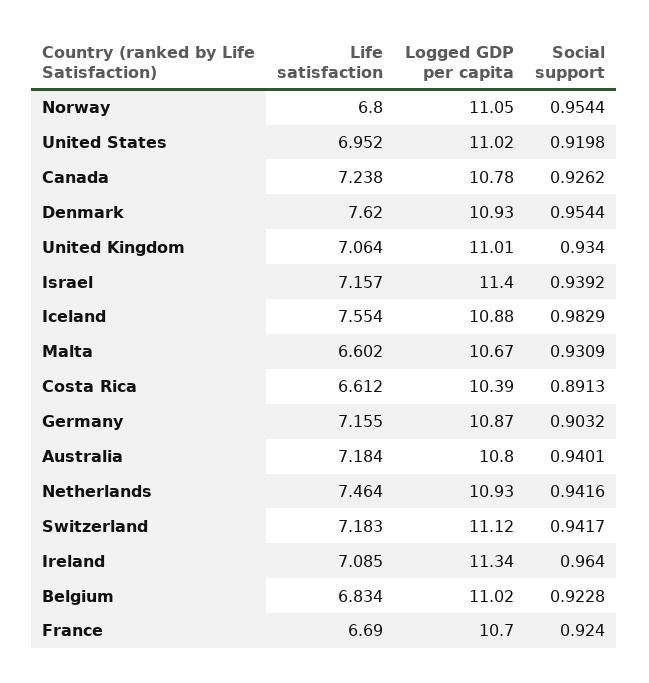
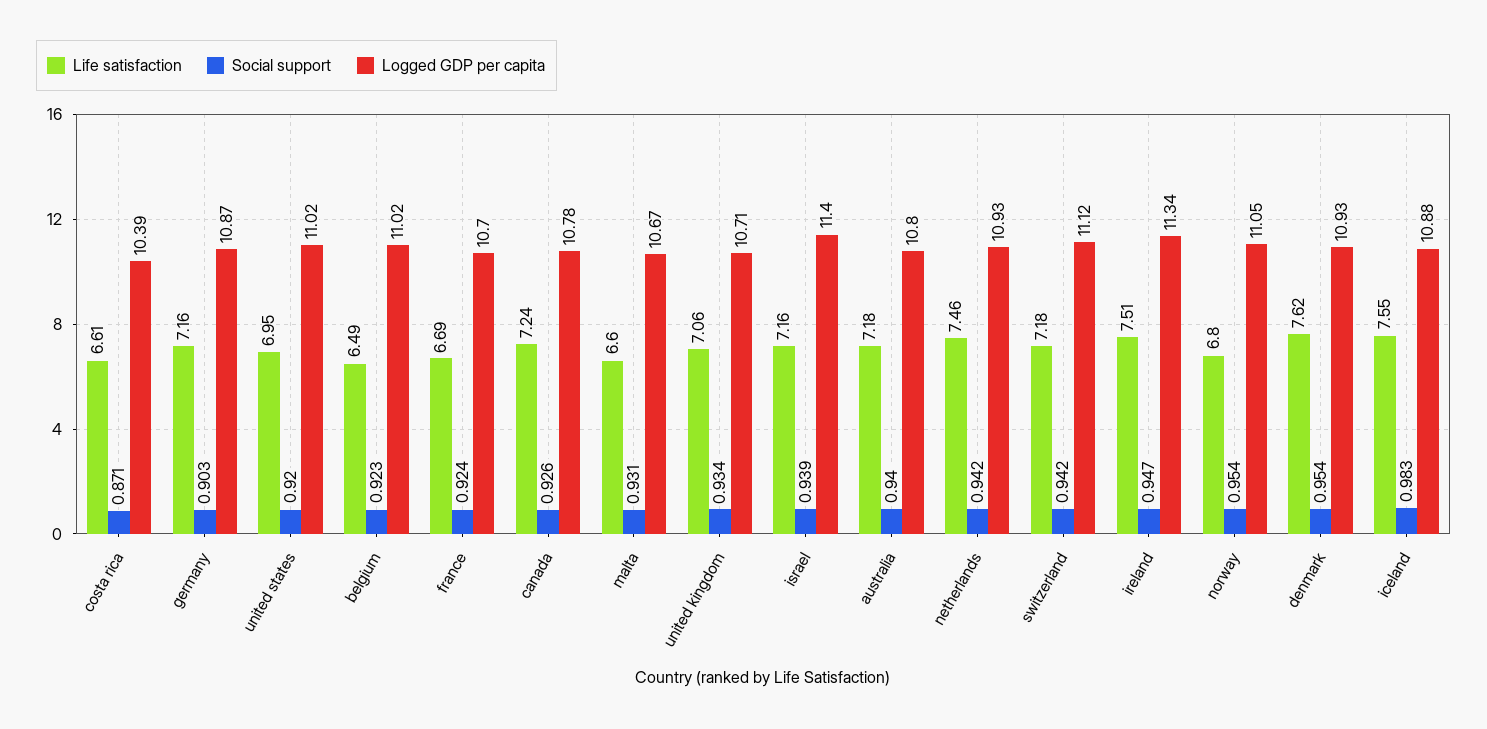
  {
    "Life satisfaction": {
      "Norway": 6.8,
      "United States": 6.952,
      "Canada": 7.238,
      "Denmark": 7.62,
      "United Kingdom": 7.064,
      "Israel": 7.157,
      "Iceland": 7.554,
      "Malta": 6.602,
      "Costa Rica": 6.612,
      "Germany": 7.155,
      "Australia": 7.184,
      "Netherlands": 7.464,
      "Switzerland": 7.183,
-     "Ireland": 7.085,
+     "Ireland": 7.51,
-     "Belgium": 6.834,
+     "Belgium": 6.49,
      "France": 6.69
    },
    "Logged GDP per capita": {
      "Norway": 11.05,
      "United States": 11.02,
      "Canada": 10.78,
      "Denmark": 10.93,
-     "United Kingdom": 11.01,
+     "United Kingdom": 10.71,
      "Israel": 11.4,
      "Iceland": 10.88,
      "Malta": 10.67,
      "Costa Rica": 10.39,
      "Germany": 10.87,
      "Australia": 10.8,
      "Netherlands": 10.93,
      "Switzerland": 11.12,
      "Ireland": 11.34,
      "Belgium": 11.02,
      "France": 10.7
    },
    "Social support": {
      "Norway": 0.9544,
      "United States": 0.9198,
      "Canada": 0.9262,
      "Denmark": 0.9544,
      "United Kingdom": 0.934,
      "Israel": 0.9392,
      "Iceland": 0.9829,
      "Malta": 0.9309,
-     "Costa Rica": 0.8913,
+     "Costa Rica": 0.871,
      "Germany": 0.9032,
      "Australia": 0.9401,
      "Netherlands": 0.9416,
      "Switzerland": 0.9417,
-     "Ireland": 0.964,
+     "Ireland": 0.947,
      "Belgium": 0.9228,
      "France": 0.924
    }
  }

